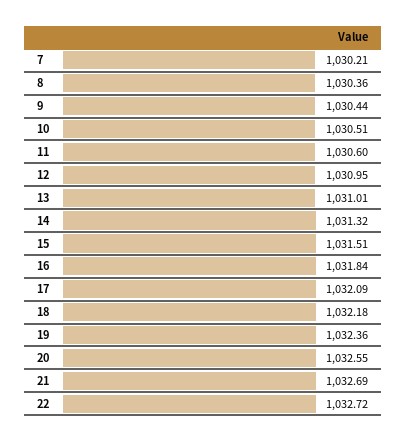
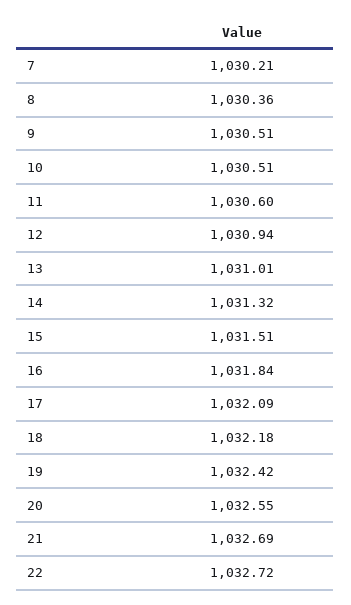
  {
    "7": 1030.21,
    "8": 1030.36,
-   "9": 1030.44,
+   "9": 1030.51,
    "10": 1030.51,
    "11": 1030.6,
-   "12": 1030.95,
+   "12": 1030.94,
    "13": 1031.01,
    "14": 1031.32,
    "15": 1031.51,
    "16": 1031.84,
    "17": 1032.09,
    "18": 1032.18,
-   "19": 1032.36,
+   "19": 1032.42,
    "20": 1032.55,
    "21": 1032.69,
    "22": 1032.72
  }

